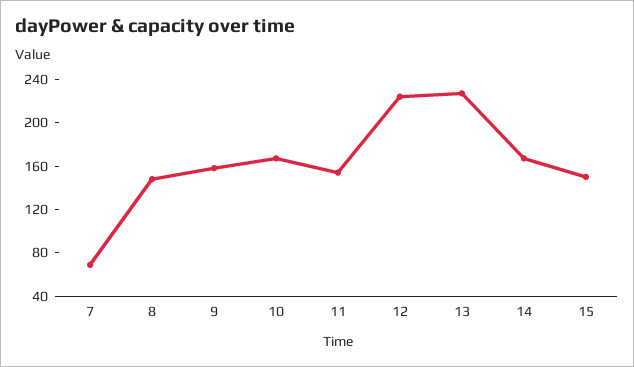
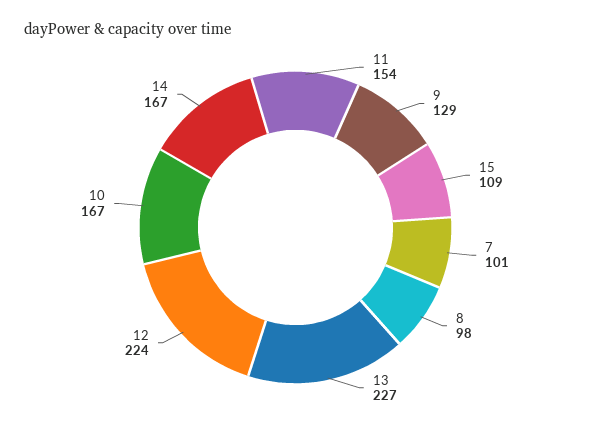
  {
-   "7": 70,
+   "7": 101,
-   "8": 150,
+   "8": 98,
-   "9": 160,
+   "9": 129,
    "10": 167,
    "11": 154,
    "12": 224,
    "13": 227,
    "14": 167,
-   "15": 150
+   "15": 109
  }

